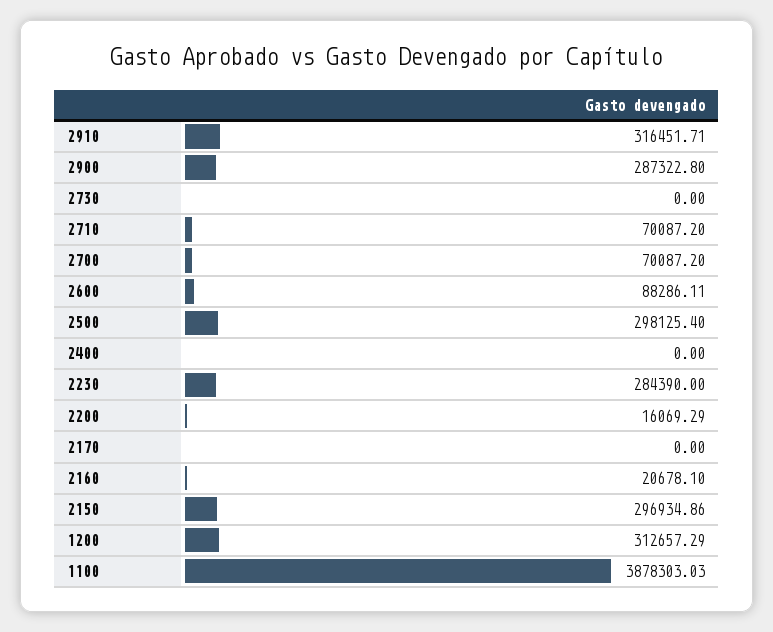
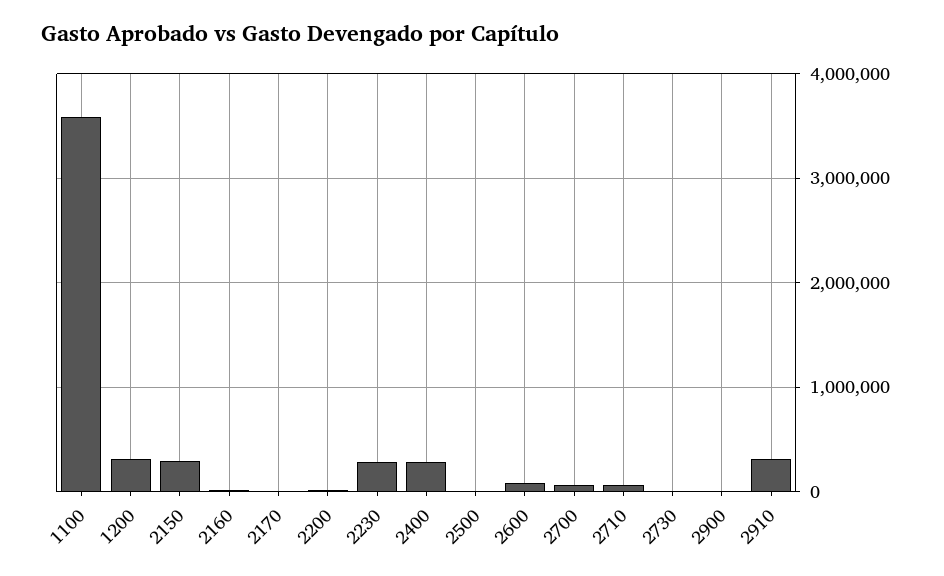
  {
    "2910": 316451.71,
-   "2900": 287322.8,
+   "2900": 0,
    "2730": 0,
    "2710": 70087.2,
    "2700": 70087.2,
    "2600": 88286.11,
-   "2500": 298125.4,
+   "2500": 0,
-   "2400": 0,
+   "2400": 300000,
    "2230": 284390,
    "2200": 16069.29,
    "2170": 0,
    "2160": 20678.1,
    "2150": 296934.86,
    "1200": 312657.29,
-   "1100": 3878303.03
+   "1100": 3600000
  }

